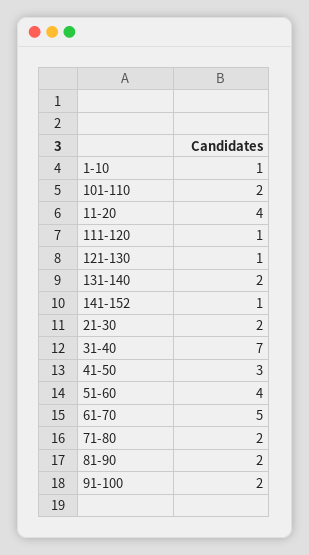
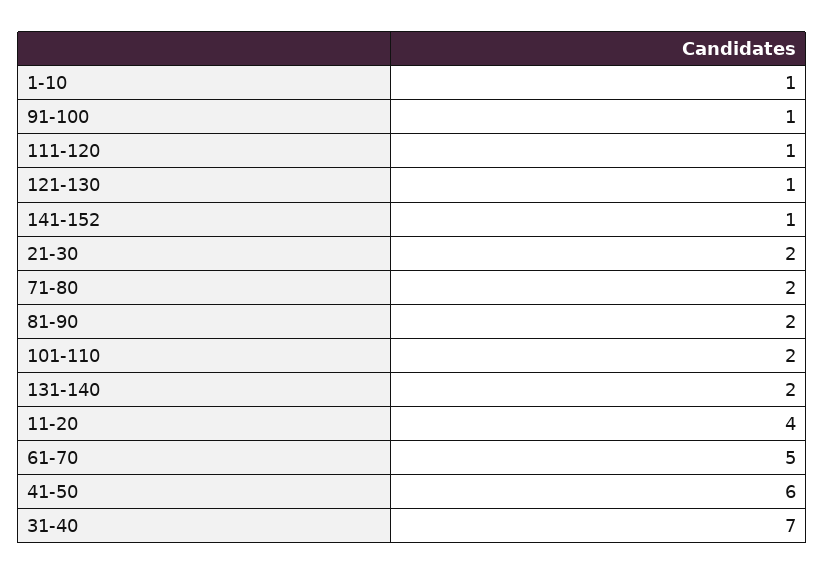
  {
    "1-10": 1,
    "101-110": 2,
    "11-20": 4,
    "111-120": 1,
    "121-130": 1,
    "131-140": 2,
    "141-152": 1,
    "21-30": 2,
    "31-40": 7,
-   "41-50": 3,
+   "41-50": 6,
-   "51-60": 4,
    "61-70": 5,
    "71-80": 2,
    "81-90": 2,
-   "91-100": 2
+   "91-100": 1
  }

